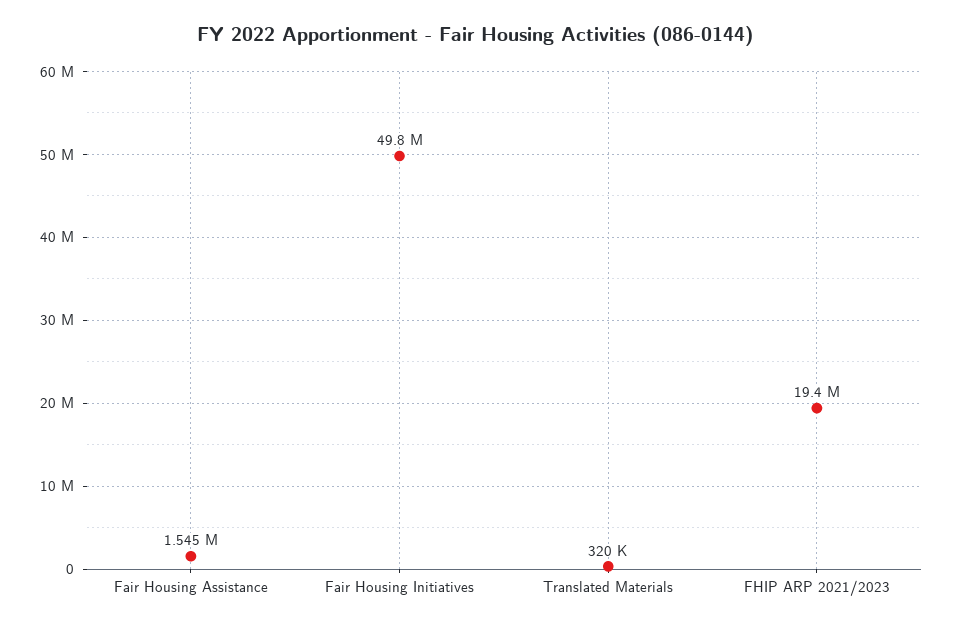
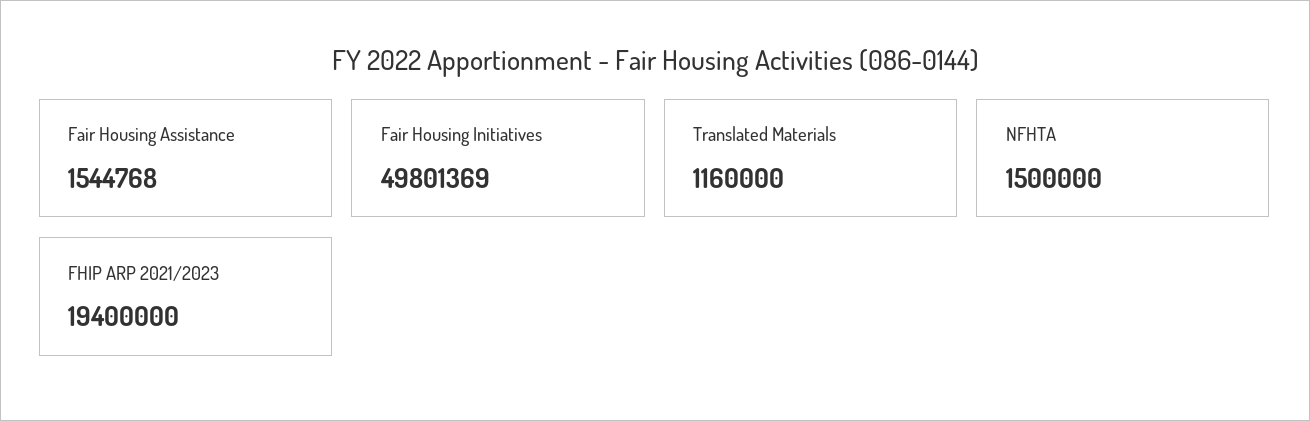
  {
    "Fair Housing Assistance": 1544768,
    "Fair Housing Initiatives": 49801369,
-   "Translated Materials": 320000,
+   "Translated Materials": 1160000,
-   "FHIP ARP 2021/2023": 19400000
+   "FHIP ARP 2021/2023": 19400000,
+   "NFHTA": 1500000
  }

